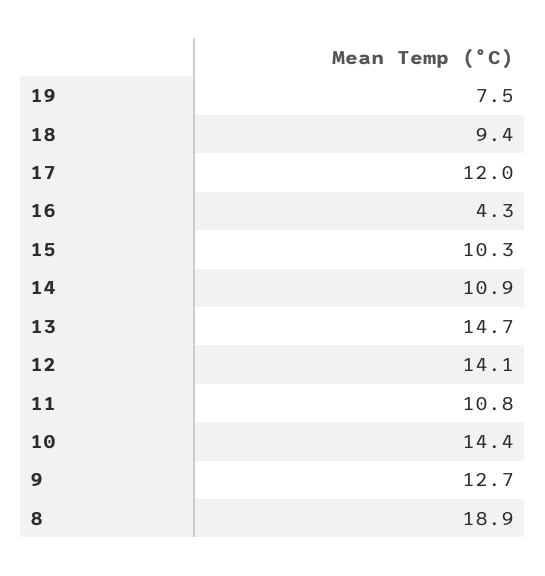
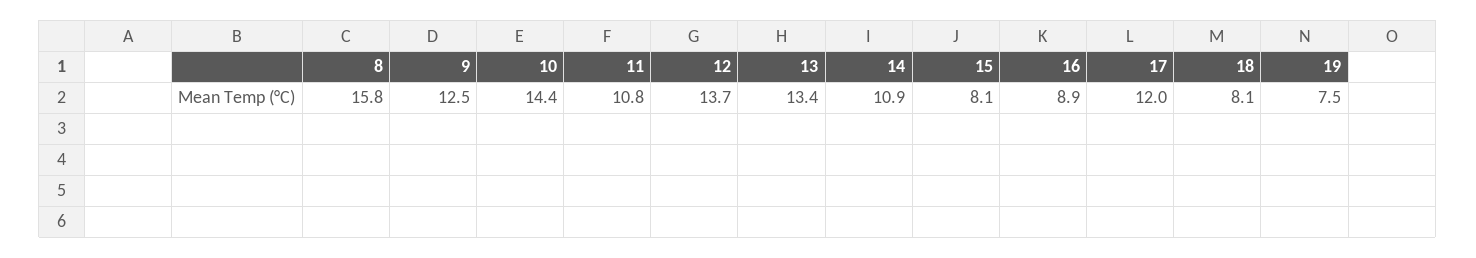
  {
    "19": 7.5,
-   "18": 9.4,
+   "18": 8.1,
    "17": 12,
-   "16": 4.3,
+   "16": 8.9,
-   "15": 10.3,
+   "15": 8.1,
    "14": 10.9,
-   "13": 14.7,
+   "13": 13.4,
-   "12": 14.1,
+   "12": 13.7,
    "11": 10.8,
    "10": 14.4,
-   "9": 12.7,
+   "9": 12.5,
-   "8": 18.9
+   "8": 15.8
  }

